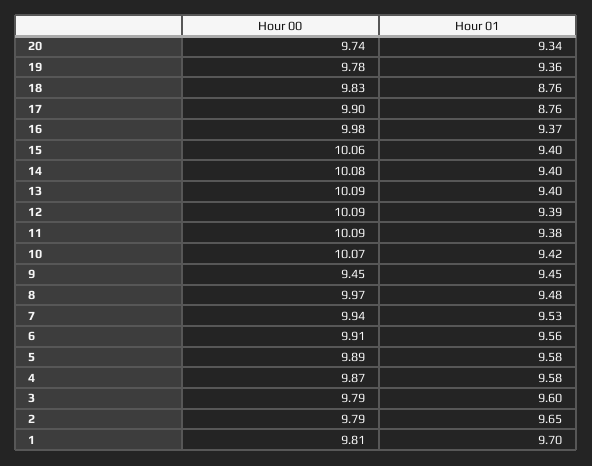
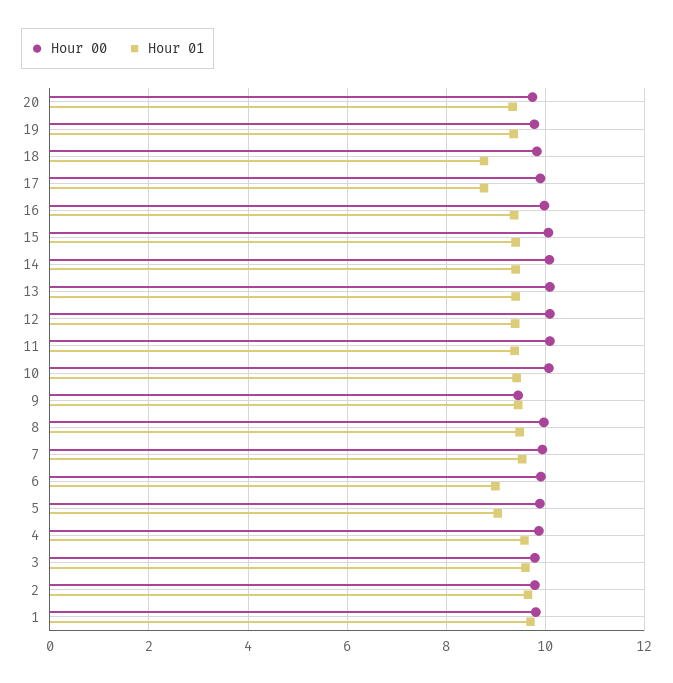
  {
    "Hour 00": {
      "20": 9.74,
      "19": 9.78,
      "18": 9.83,
      "17": 9.9,
      "16": 9.98,
      "15": 10.06,
      "14": 10.08,
      "13": 10.09,
      "12": 10.09,
      "11": 10.09,
      "10": 10.07,
      "9": 9.45,
      "8": 9.97,
      "7": 9.94,
      "6": 9.91,
      "5": 9.89,
      "4": 9.87,
      "3": 9.79,
      "2": 9.79,
      "1": 9.81
    },
    "Hour 01": {
      "20": 9.34,
      "19": 9.36,
      "18": 8.76,
      "17": 8.76,
      "16": 9.37,
      "15": 9.4,
      "14": 9.4,
      "13": 9.4,
      "12": 9.39,
      "11": 9.38,
      "10": 9.42,
      "9": 9.45,
      "8": 9.48,
      "7": 9.53,
-     "6": 9.56,
+     "6": 9,
-     "5": 9.58,
+     "5": 9,
      "4": 9.58,
      "3": 9.6,
      "2": 9.65,
      "1": 9.7
    }
  }

